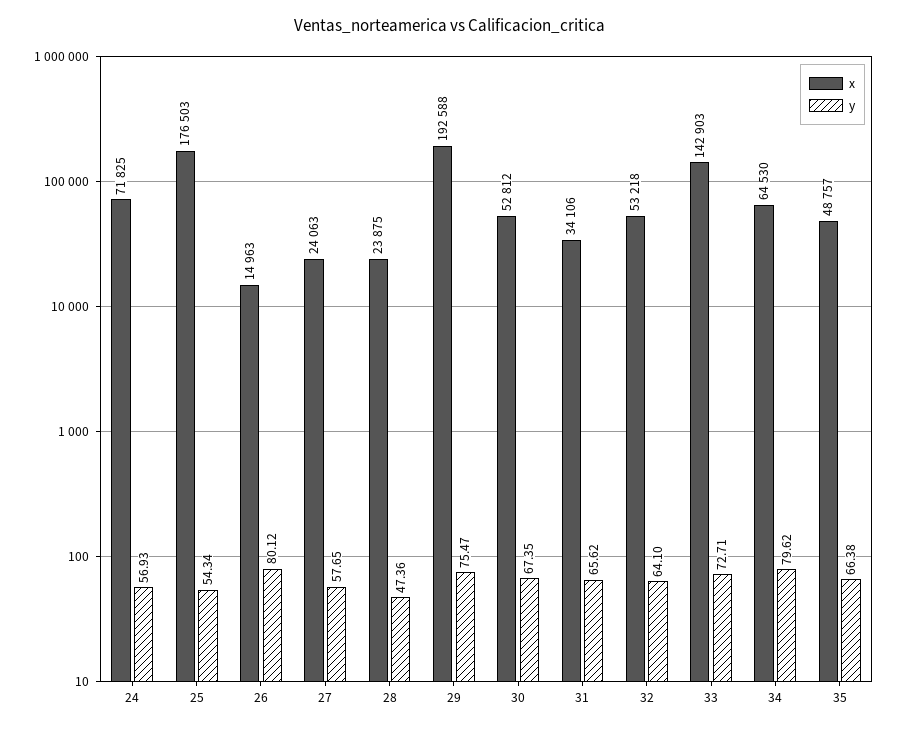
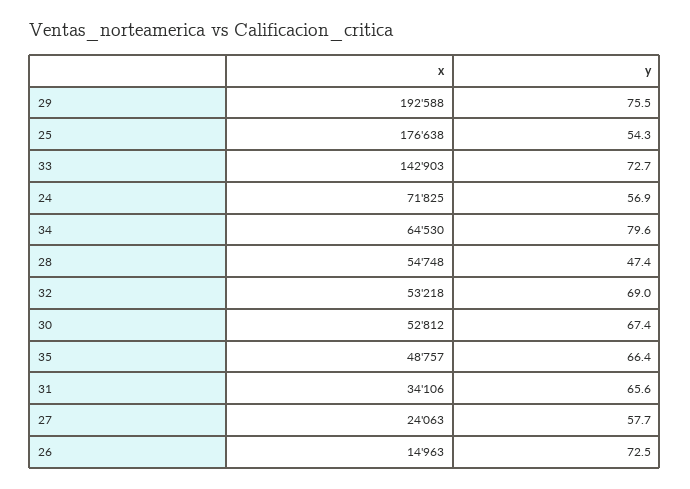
  {
    "x": {
      "24": 71825,
-     "25": 176503,
+     "25": 176638,
      "26": 14963,
      "27": 24063,
-     "28": 23875,
+     "28": 54748,
      "29": 192588,
      "30": 52812,
      "31": 34106,
      "32": 53218,
      "33": 142903,
      "34": 64530,
      "35": 48757
    },
    "y": {
      "24": 56.93,
      "25": 54.34,
-     "26": 80.12,
+     "26": 72.5,
      "27": 57.65,
      "28": 47.36,
      "29": 75.47,
      "30": 67.35,
      "31": 65.62,
-     "32": 64.1,
+     "32": 69,
      "33": 72.71,
      "34": 79.62,
      "35": 66.38
    }
  }

